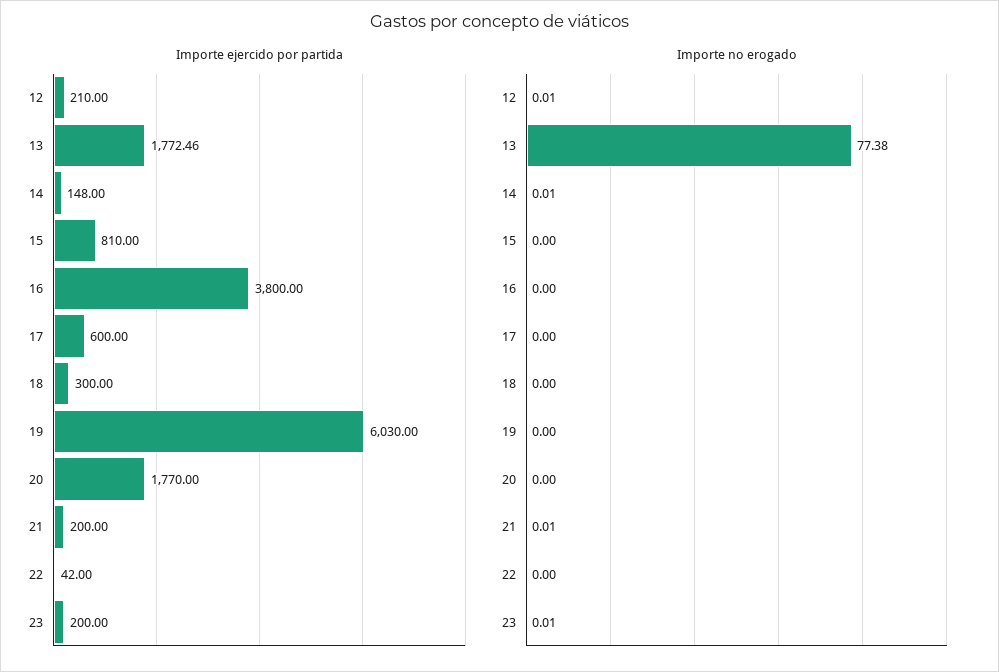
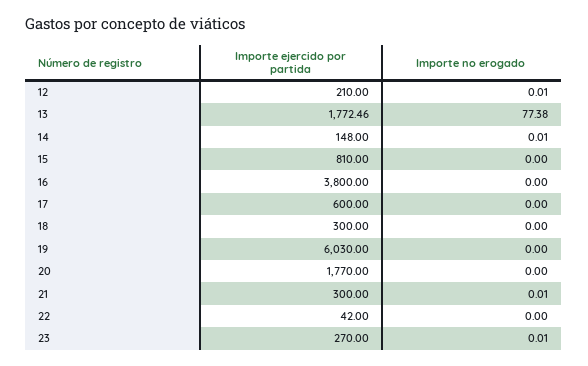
  {
    "Importe ejercido por partida": {
      "12": 210,
      "13": 1772.46,
      "14": 148,
      "15": 810,
      "16": 3800,
      "17": 600,
      "18": 300,
      "19": 6030,
      "20": 1770,
-     "21": 200,
+     "21": 300,
      "22": 42,
-     "23": 200
+     "23": 270
    },
    "Importe no erogado": {
      "12": 0.01,
      "13": 77.38,
      "14": 0.01,
      "15": 0,
      "16": 0,
      "17": 0,
      "18": 0,
      "19": 0,
      "20": 0,
      "21": 0.01,
      "22": 0,
      "23": 0.01
    }
  }

